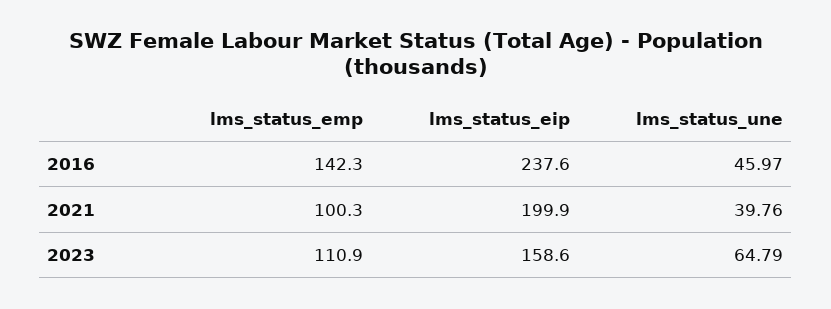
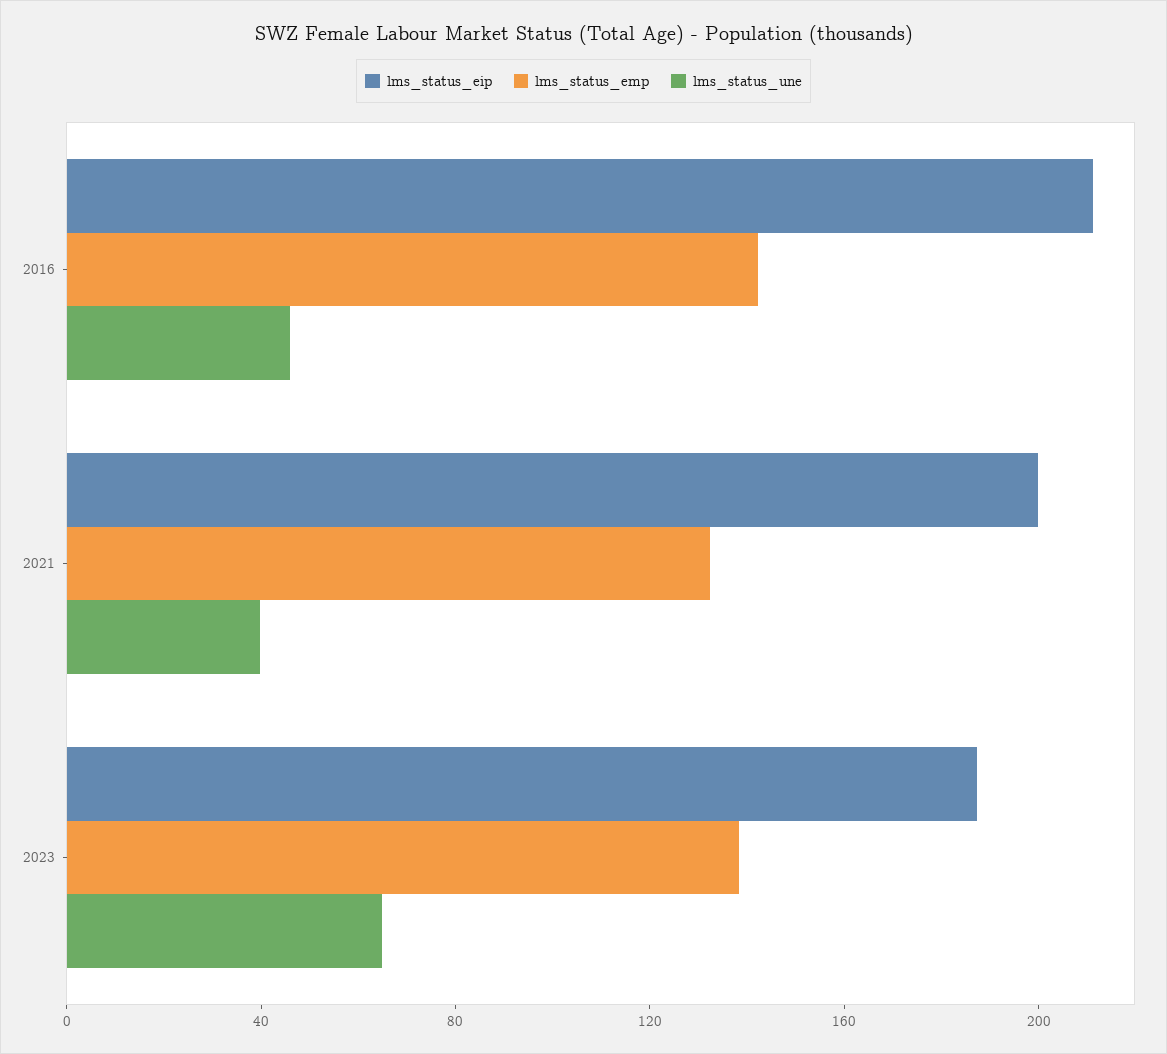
  {
    "lms_status_emp": {
      "2016": 142.3,
-     "2021": 100.3,
+     "2021": 130,
-     "2023": 110.9
+     "2023": 140
    },
    "lms_status_eip": {
-     "2016": 237.6,
+     "2016": 210,
      "2021": 199.9,
-     "2023": 158.6
+     "2023": 190
    },
    "lms_status_une": {
      "2016": 45.97,
      "2021": 39.76,
      "2023": 64.79
    }
  }

